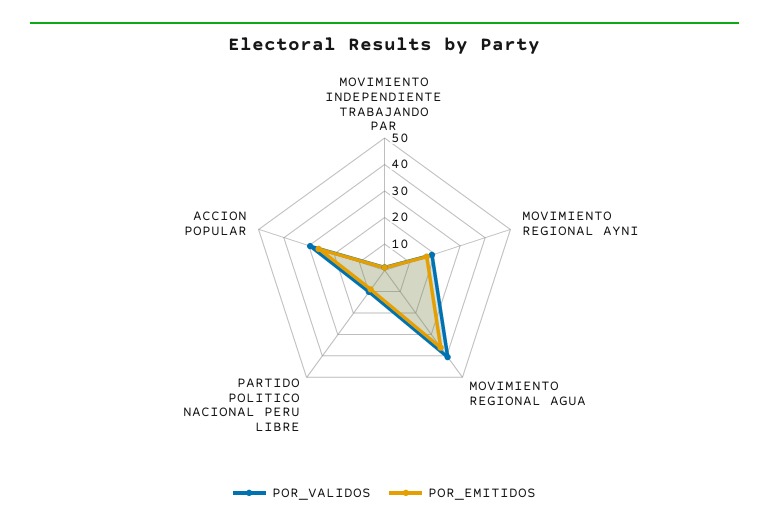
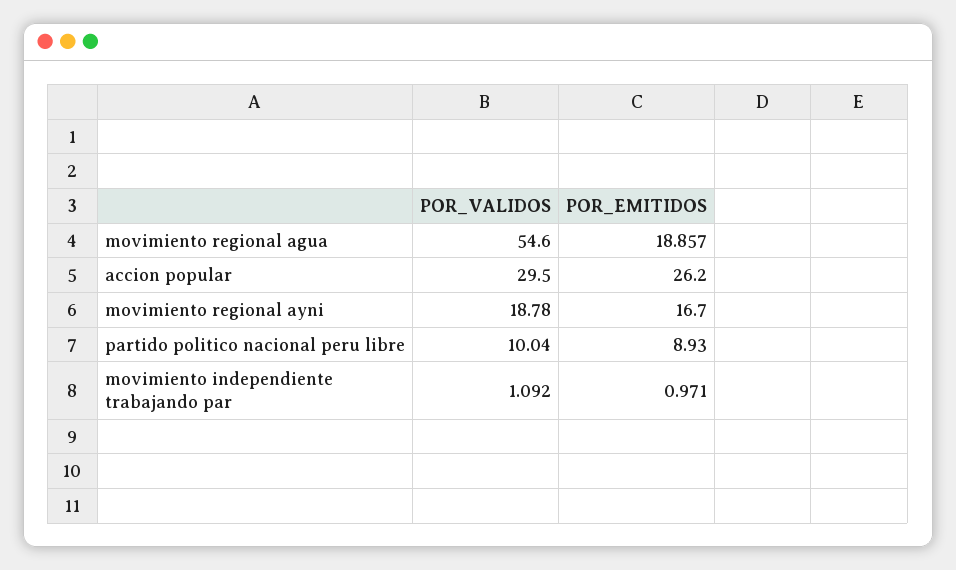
  {
    "POR_VALIDOS": {
      "MOVIMIENTO INDEPENDIENTE TRABAJANDO PAR": 1.092,
      "MOVIMIENTO REGIONAL AYNI": 18.78,
-     "MOVIMIENTO REGIONAL AGUA": 40,
+     "MOVIMIENTO REGIONAL AGUA": 54.6,
      "PARTIDO POLITICO NACIONAL PERU LIBRE": 10.04,
      "ACCION POPULAR": 29.5
    },
    "POR_EMITIDOS": {
      "MOVIMIENTO INDEPENDIENTE TRABAJANDO PAR": 0.971,
      "MOVIMIENTO REGIONAL AYNI": 16.7,
-     "MOVIMIENTO REGIONAL AGUA": 35,
+     "MOVIMIENTO REGIONAL AGUA": 18.857,
      "PARTIDO POLITICO NACIONAL PERU LIBRE": 8.93,
      "ACCION POPULAR": 26.2
    }
  }

